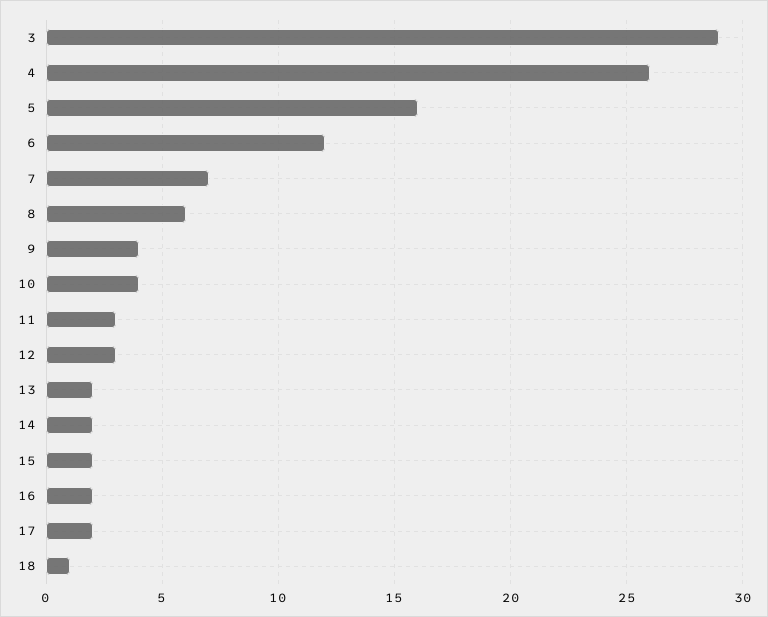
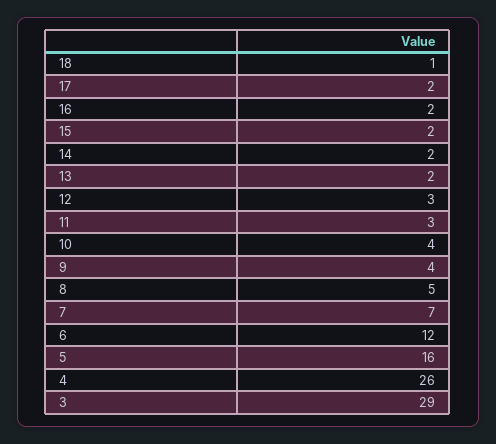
  {
    "3": 29,
    "4": 26,
    "5": 16,
    "6": 12,
    "7": 7,
-   "8": 6,
+   "8": 5,
    "9": 4,
    "10": 4,
    "11": 3,
    "12": 3,
    "13": 2,
    "14": 2,
    "15": 2,
    "16": 2,
    "17": 2,
    "18": 1
  }

